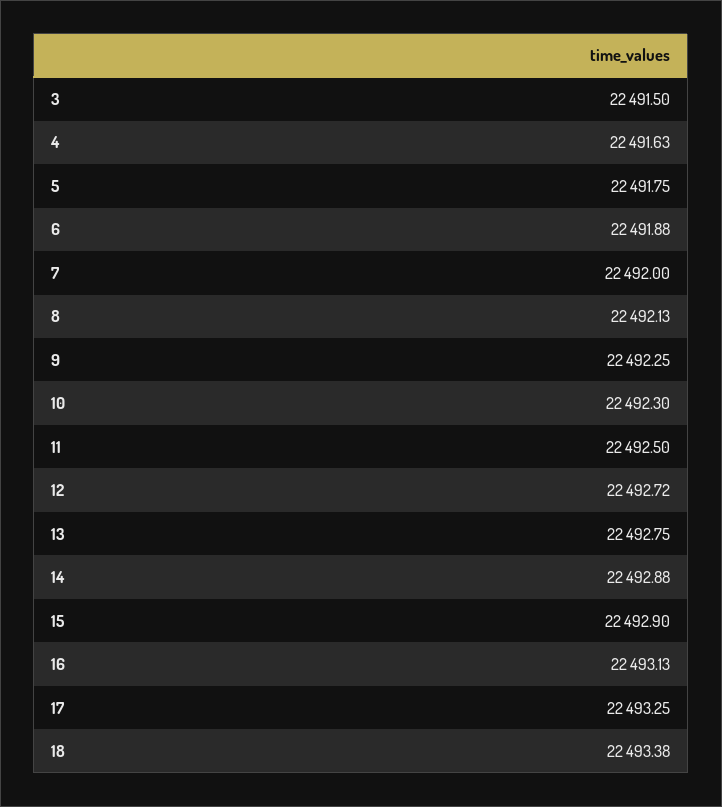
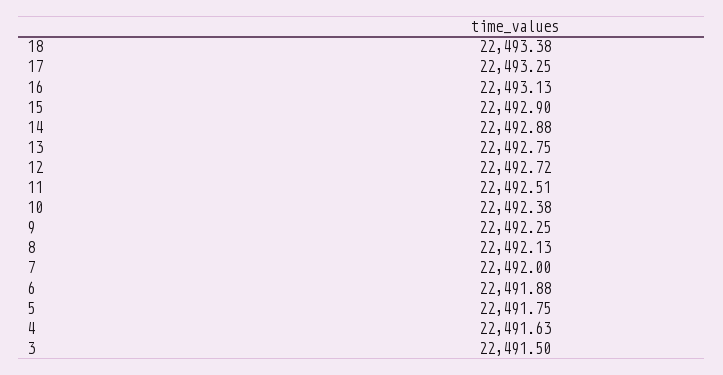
  {
    "3": 22491.5,
    "4": 22491.63,
    "5": 22491.75,
    "6": 22491.88,
    "7": 22492,
    "8": 22492.13,
    "9": 22492.25,
-   "10": 22492.3,
+   "10": 22492.38,
-   "11": 22492.5,
+   "11": 22492.51,
    "12": 22492.72,
    "13": 22492.75,
    "14": 22492.88,
    "15": 22492.9,
    "16": 22493.13,
    "17": 22493.25,
    "18": 22493.38
  }

